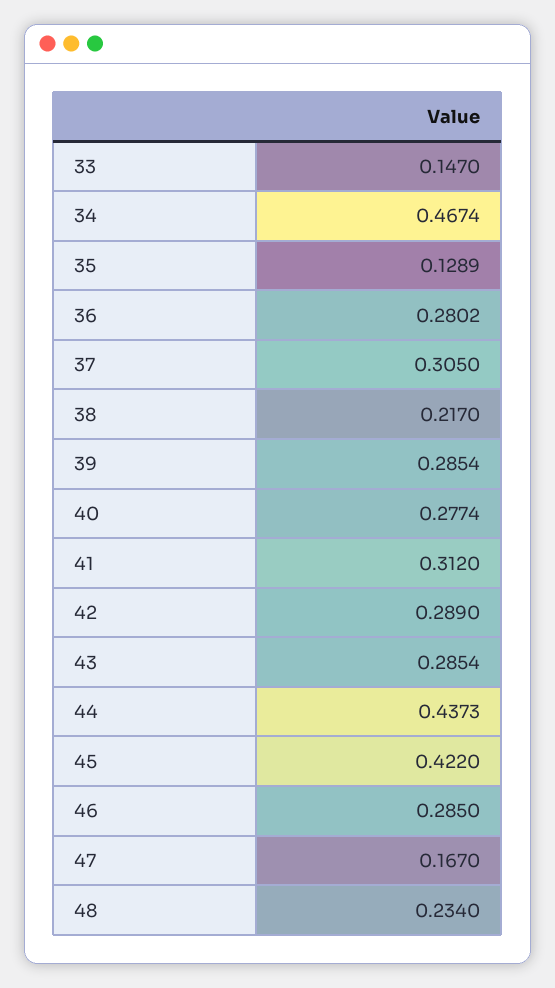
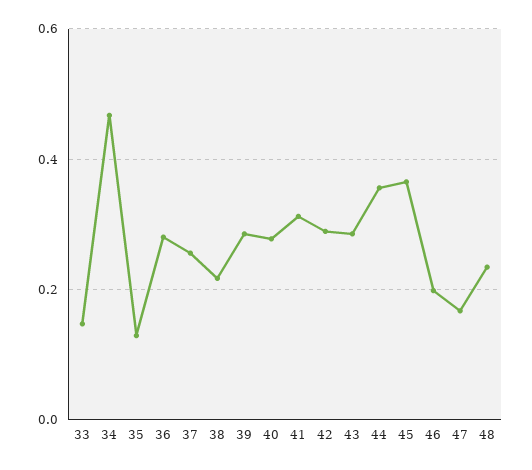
  {
    "33": 0.147,
    "34": 0.4674,
    "35": 0.1289,
    "36": 0.2802,
-   "37": 0.305,
+   "37": 0.26,
    "38": 0.217,
    "39": 0.2854,
    "40": 0.2774,
    "41": 0.312,
    "42": 0.289,
    "43": 0.2854,
-   "44": 0.4373,
+   "44": 0.36,
-   "45": 0.422,
+   "45": 0.36,
-   "46": 0.285,
+   "46": 0.2,
    "47": 0.167,
    "48": 0.234
  }

